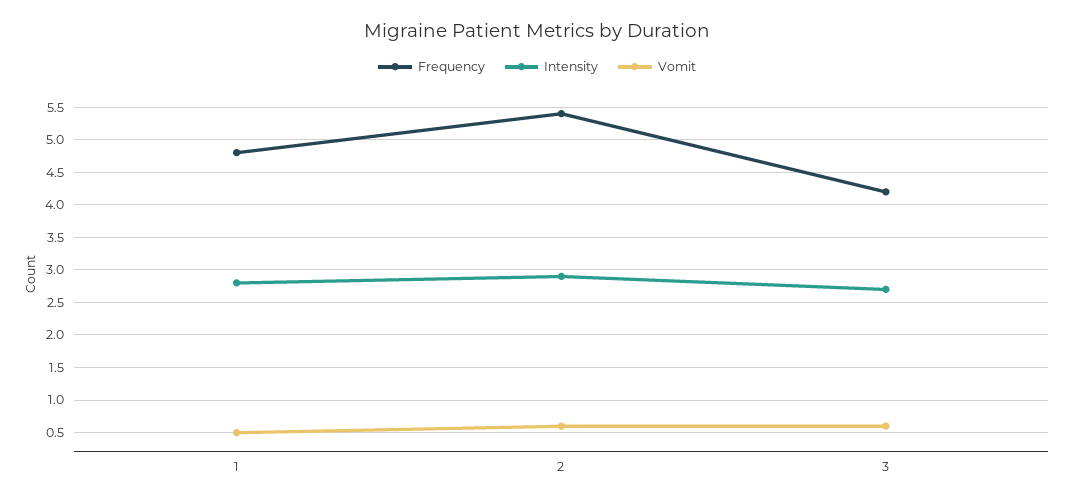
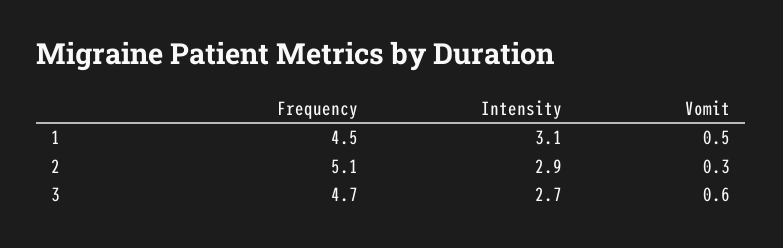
  {
    "Frequency": {
-     "1": 4.8,
+     "1": 4.5,
-     "2": 5.4,
+     "2": 5.1,
-     "3": 4.2
+     "3": 4.7
    },
    "Intensity": {
-     "1": 2.8,
+     "1": 3.1,
      "2": 2.9,
      "3": 2.7
    },
    "Vomit": {
      "1": 0.5,
-     "2": 0.6,
+     "2": 0.3,
      "3": 0.6
    }
  }

